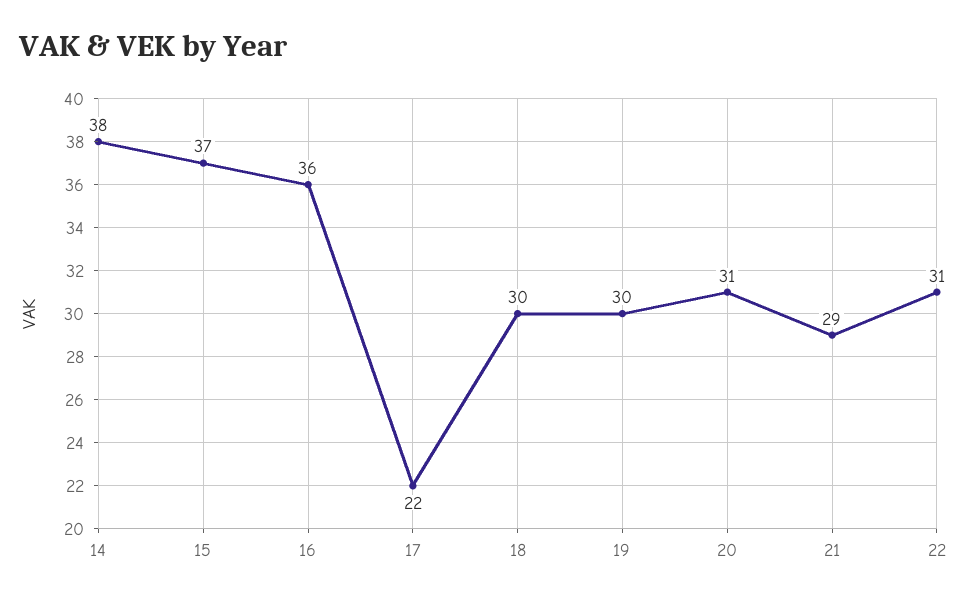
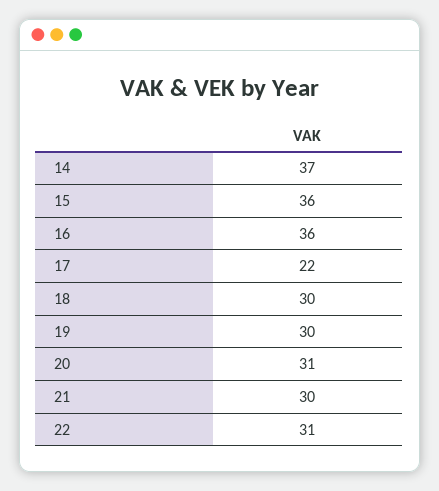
  {
-   "14": 38,
+   "14": 37,
-   "15": 37,
+   "15": 36,
    "16": 36,
    "17": 22,
    "18": 30,
    "19": 30,
    "20": 31,
-   "21": 29,
+   "21": 30,
    "22": 31
  }

